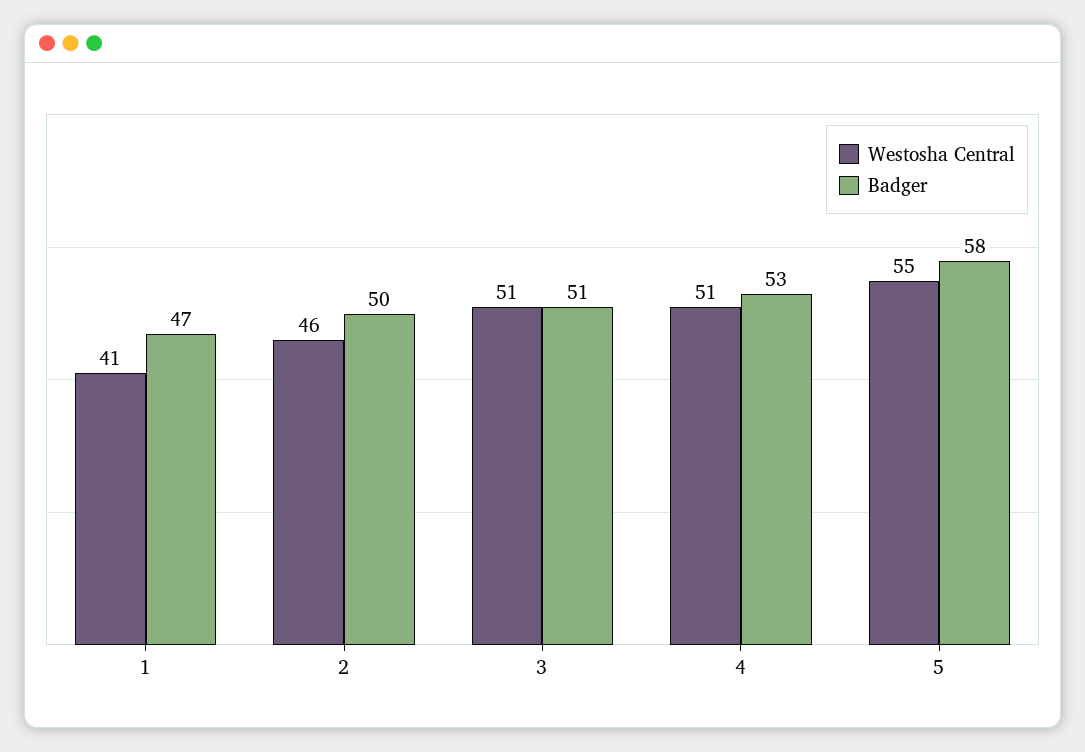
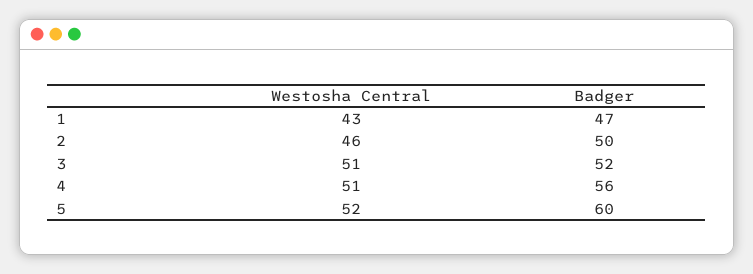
  {
    "Westosha Central": {
-     "1": 41,
+     "1": 43,
      "2": 46,
      "3": 51,
      "4": 51,
-     "5": 55
+     "5": 52
    },
    "Badger": {
      "1": 47,
      "2": 50,
-     "3": 51,
+     "3": 52,
-     "4": 53,
+     "4": 56,
-     "5": 58
+     "5": 60
    }
  }

